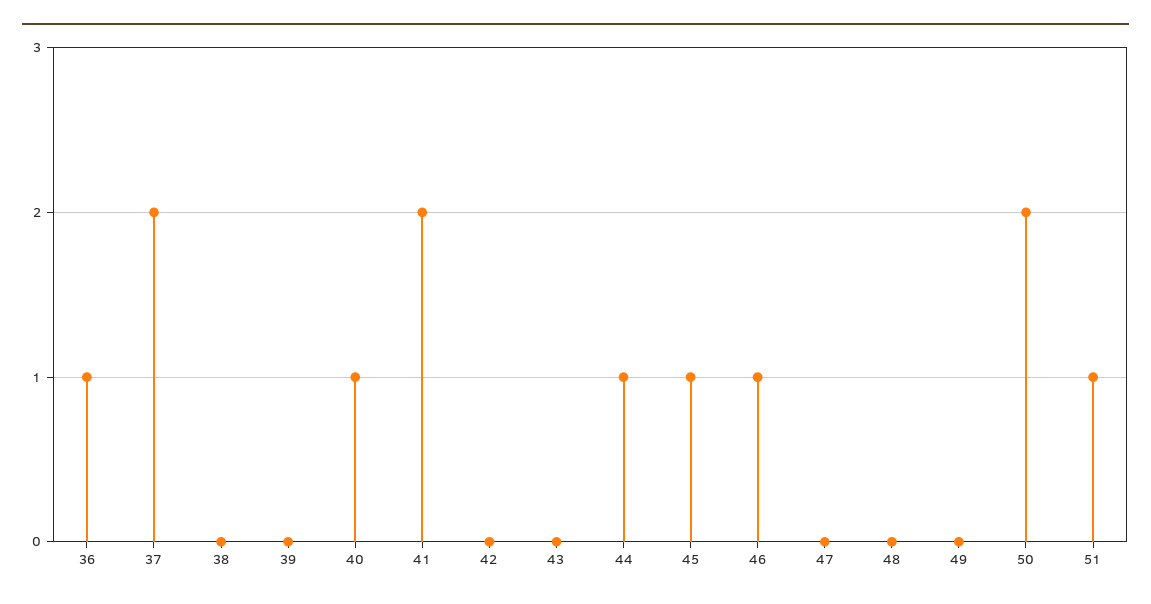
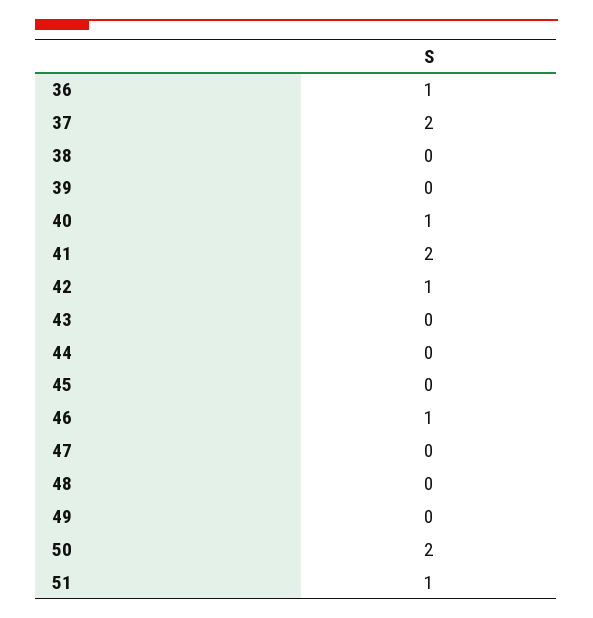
  {
    "36": 1,
    "37": 2,
    "38": 0,
    "39": 0,
    "40": 1,
    "41": 2,
-   "42": 0,
+   "42": 1,
    "43": 0,
-   "44": 1,
+   "44": 0,
-   "45": 1,
+   "45": 0,
    "46": 1,
    "47": 0,
    "48": 0,
    "49": 0,
    "50": 2,
    "51": 1
  }

